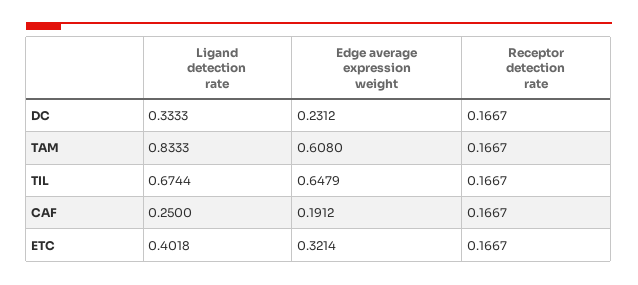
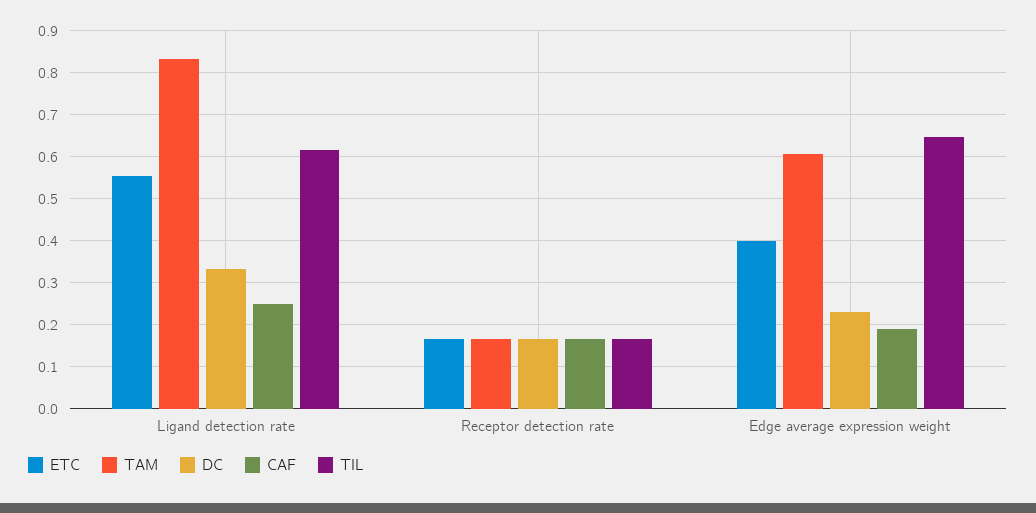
  {
    "DC": {
      "Ligand detection rate": 0.3333,
      "Edge average expression weight": 0.2312,
      "Receptor detection rate": 0.1667
    },
    "TAM": {
      "Ligand detection rate": 0.8333,
      "Edge average expression weight": 0.608,
      "Receptor detection rate": 0.1667
    },
    "TIL": {
-     "Ligand detection rate": 0.6744,
+     "Ligand detection rate": 0.62,
      "Edge average expression weight": 0.6479,
      "Receptor detection rate": 0.1667
    },
    "CAF": {
      "Ligand detection rate": 0.25,
      "Edge average expression weight": 0.1912,
      "Receptor detection rate": 0.1667
    },
    "ETC": {
-     "Ligand detection rate": 0.4018,
+     "Ligand detection rate": 0.56,
-     "Edge average expression weight": 0.3214,
+     "Edge average expression weight": 0.4,
      "Receptor detection rate": 0.1667
    }
  }

